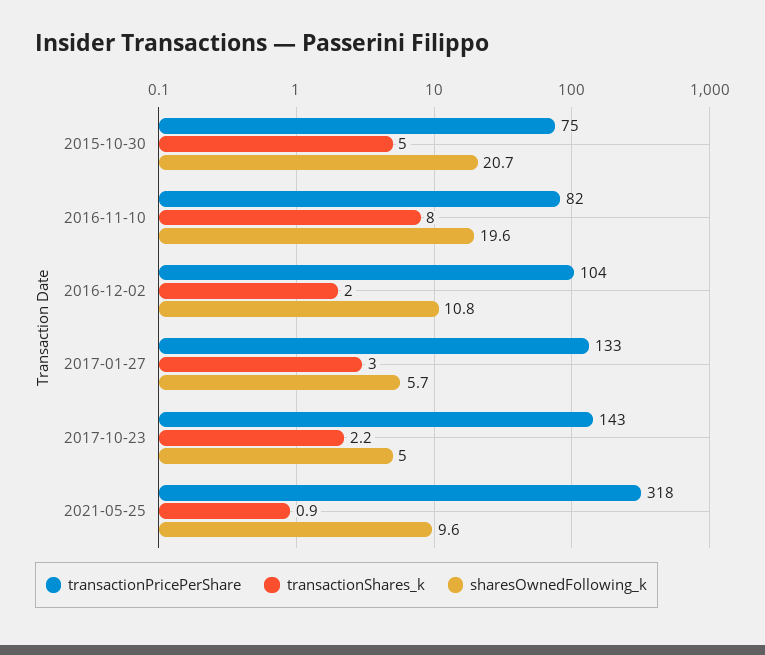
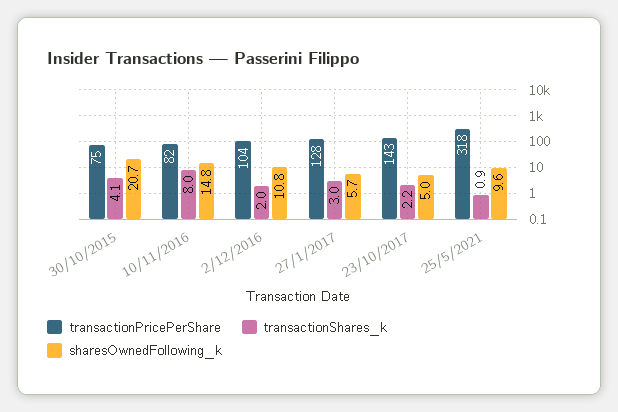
  {
    "transactionPricePerShare": {
      "2015-10-30": 75,
      "2016-11-10": 82,
      "2016-12-02": 104,
-     "2017-01-27": 133,
+     "2017-01-27": 128,
      "2017-10-23": 143,
      "2021-05-25": 318
    },
    "transactionShares_k": {
-     "2015-10-30": 5,
+     "2015-10-30": 4.1,
      "2016-11-10": 8,
      "2016-12-02": 2,
      "2017-01-27": 3,
      "2017-10-23": 2.2,
      "2021-05-25": 0.9
    },
    "sharesOwnedFollowing_k": {
      "2015-10-30": 20.7,
-     "2016-11-10": 19.6,
+     "2016-11-10": 14.8,
      "2016-12-02": 10.8,
      "2017-01-27": 5.7,
      "2017-10-23": 5,
      "2021-05-25": 9.6
    }
  }

